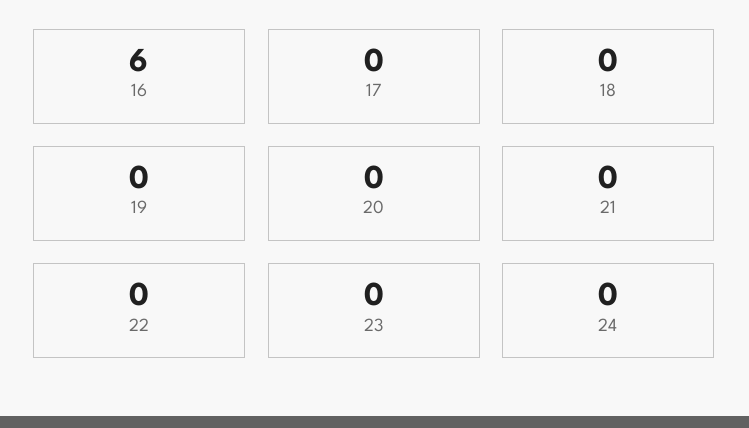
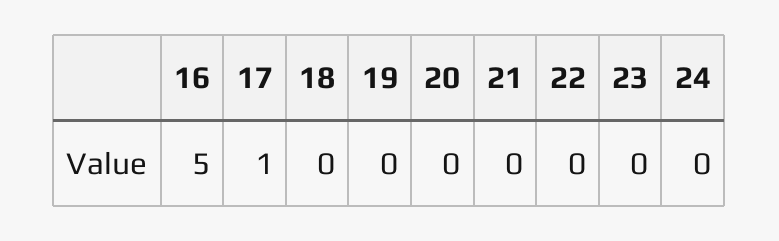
  {
-   "16": 6,
+   "16": 5,
-   "17": 0,
+   "17": 1,
    "18": 0,
    "19": 0,
    "20": 0,
    "21": 0,
    "22": 0,
    "23": 0,
    "24": 0
  }

